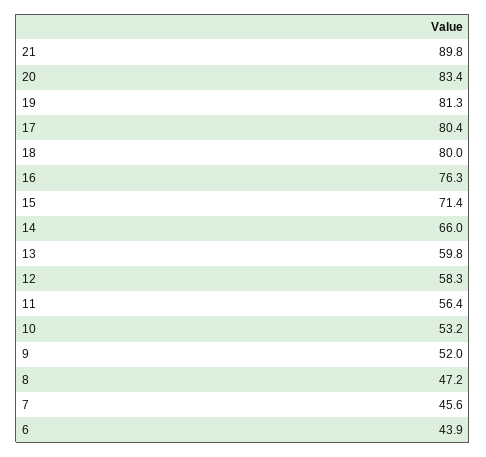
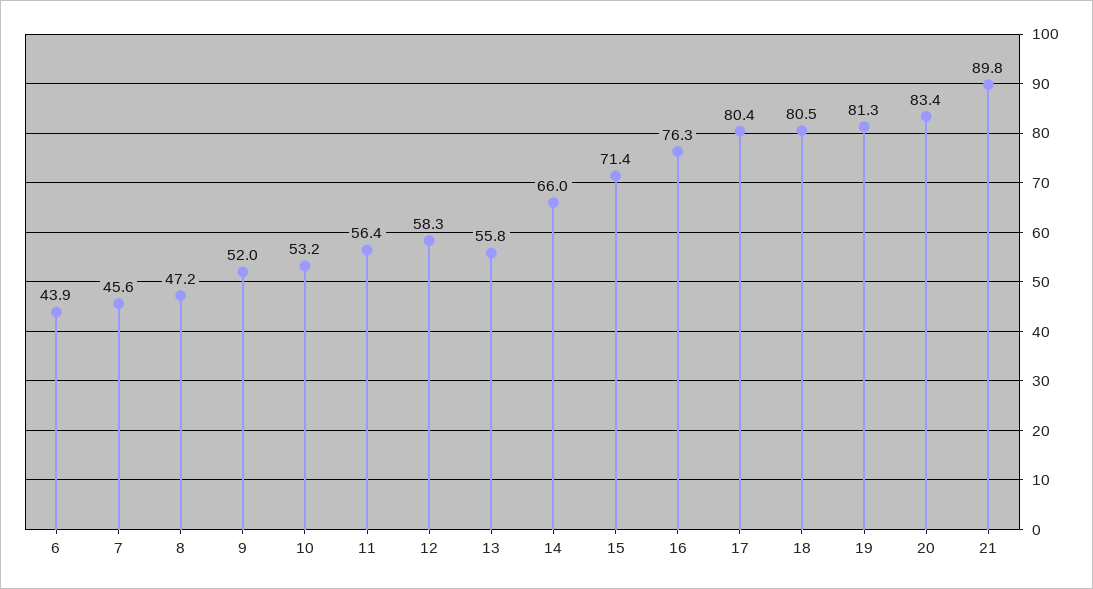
  {
    "21": 89.8,
    "20": 83.4,
    "19": 81.3,
    "17": 80.4,
-   "18": 80,
+   "18": 80.5,
    "16": 76.3,
    "15": 71.4,
    "14": 66,
-   "13": 59.8,
+   "13": 55.8,
    "12": 58.3,
    "11": 56.4,
    "10": 53.2,
    "9": 52,
    "8": 47.2,
    "7": 45.6,
    "6": 43.9
  }

